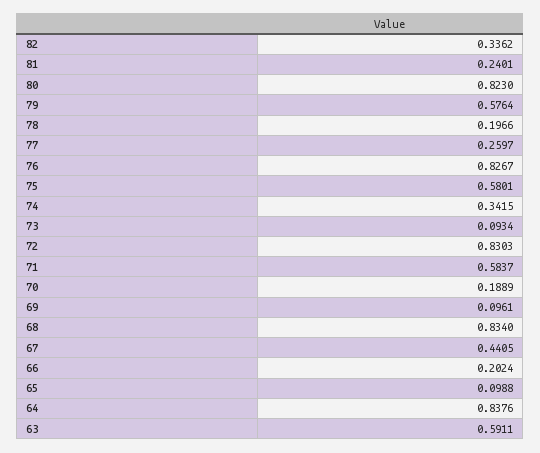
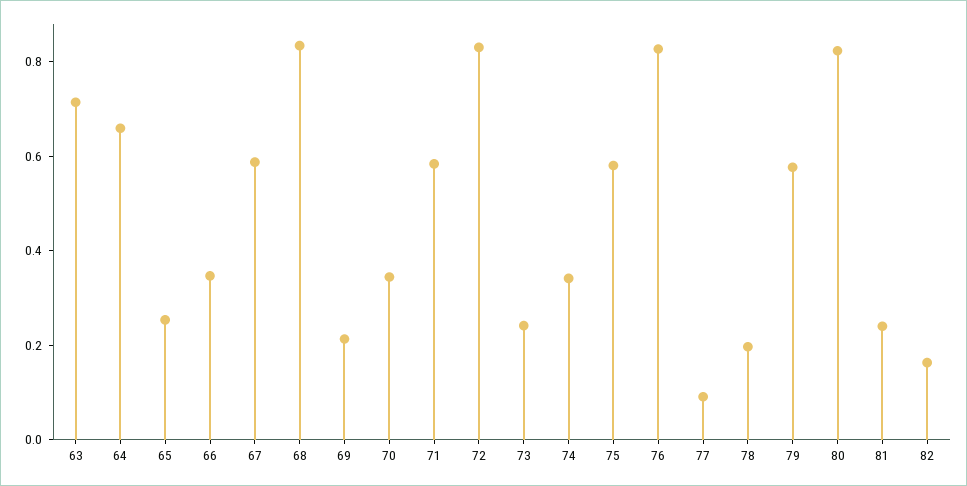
  {
-   "82": 0.3362,
+   "82": 0.15,
    "81": 0.2401,
    "80": 0.823,
    "79": 0.5764,
    "78": 0.1966,
-   "77": 0.2597,
+   "77": 0.1,
    "76": 0.8267,
    "75": 0.5801,
    "74": 0.3415,
-   "73": 0.0934,
+   "73": 0.25,
    "72": 0.8303,
    "71": 0.5837,
-   "70": 0.1889,
+   "70": 0.35,
-   "69": 0.0961,
+   "69": 0.2,
    "68": 0.834,
-   "67": 0.4405,
+   "67": 0.6,
-   "66": 0.2024,
+   "66": 0.35,
-   "65": 0.0988,
+   "65": 0.25,
-   "64": 0.8376,
+   "64": 0.65,
-   "63": 0.5911
+   "63": 0.7
  }

